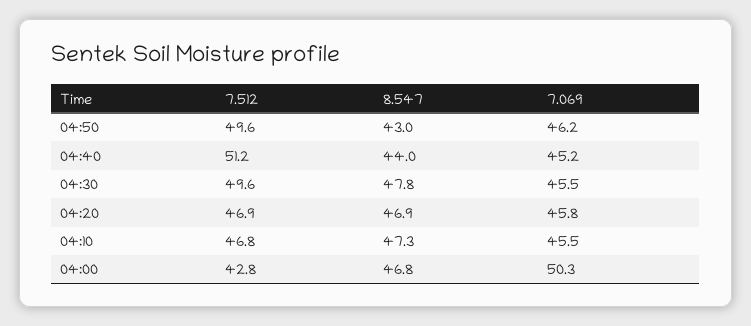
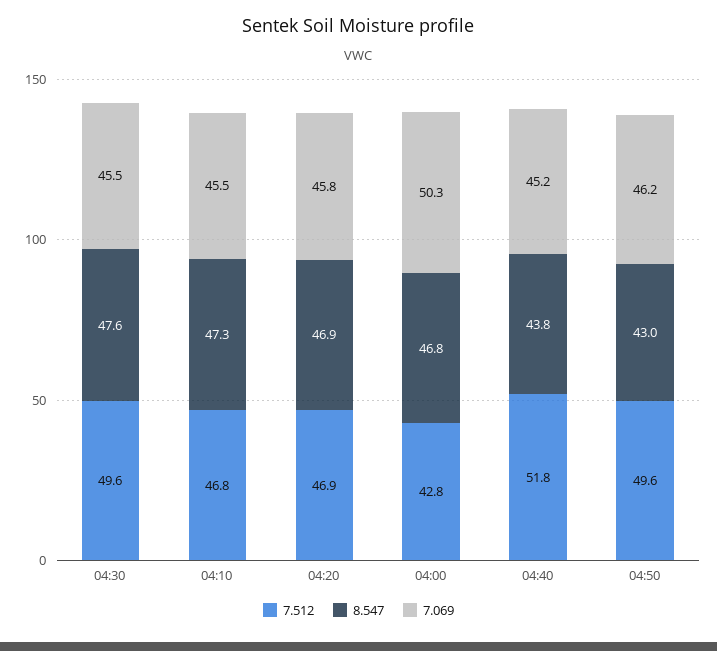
  {
    "7.512": {
      "04:50": 49.6,
-     "04:40": 51.2,
+     "04:40": 51.8,
      "04:30": 49.6,
      "04:20": 46.9,
      "04:10": 46.8,
      "04:00": 42.8
    },
    "8.547": {
      "04:50": 43,
-     "04:40": 44,
+     "04:40": 43.8,
-     "04:30": 47.8,
+     "04:30": 47.6,
      "04:20": 46.9,
      "04:10": 47.3,
      "04:00": 46.8
    },
    "7.069": {
      "04:50": 46.2,
      "04:40": 45.2,
      "04:30": 45.5,
      "04:20": 45.8,
      "04:10": 45.5,
      "04:00": 50.3
    }
  }

